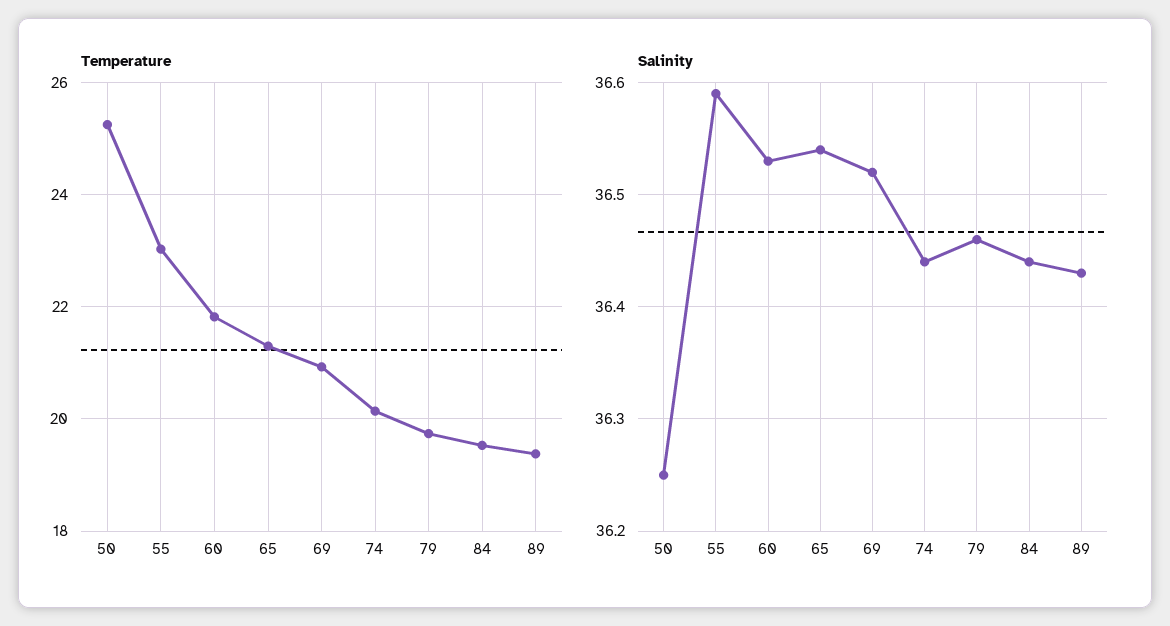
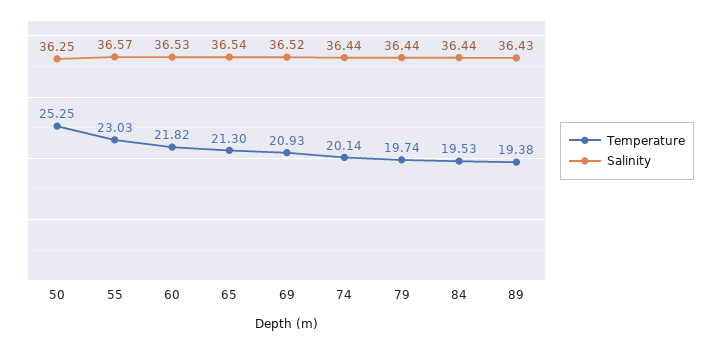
  {
    "Temperature": {
      "50": 25.25,
      "55": 23.03,
      "60": 21.82,
      "65": 21.3,
      "69": 20.93,
      "74": 20.14,
      "79": 19.74,
      "84": 19.53,
      "89": 19.38
    },
    "Salinity": {
      "50": 36.25,
-     "55": 36.59,
+     "55": 36.57,
      "60": 36.53,
      "65": 36.54,
      "69": 36.52,
      "74": 36.44,
-     "79": 36.46,
+     "79": 36.44,
      "84": 36.44,
      "89": 36.43
    }
  }

